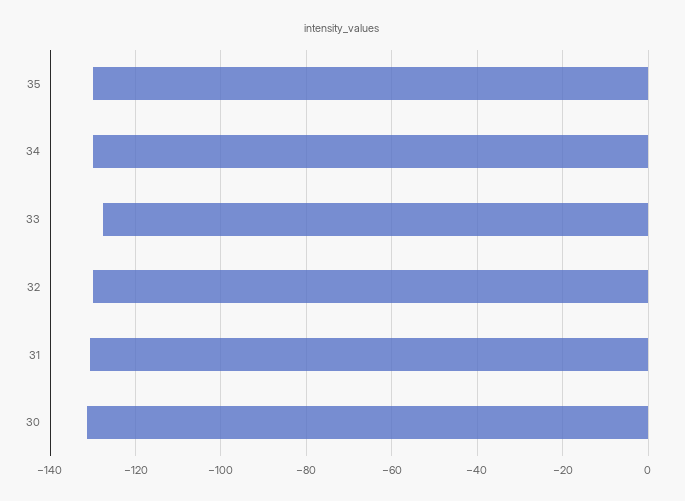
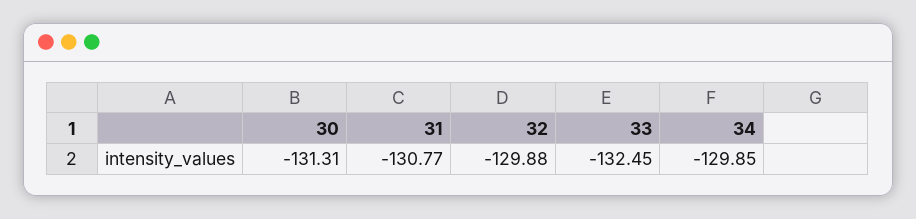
  {
-   "35": -130,
    "34": -129.85,
-   "33": -128,
+   "33": -132.45,
    "32": -129.88,
    "31": -130.77,
    "30": -131.31
  }

